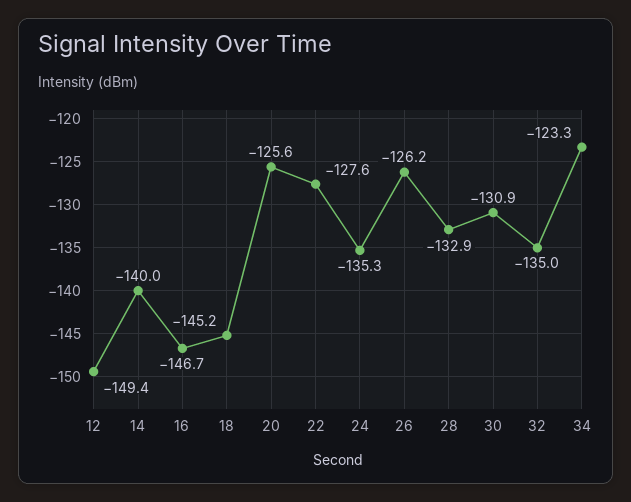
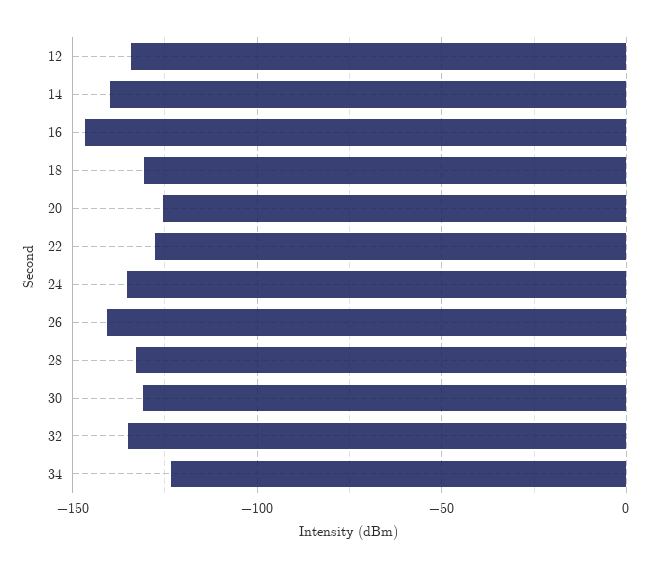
  {
-   "12": -149.4,
+   "12": -135,
    "14": -140,
    "16": -146.7,
-   "18": -145.2,
+   "18": -130,
    "20": -125.6,
    "22": -127.6,
    "24": -135.3,
-   "26": -126.2,
+   "26": -140,
    "28": -132.9,
    "30": -130.9,
    "32": -135,
    "34": -123.3
  }

